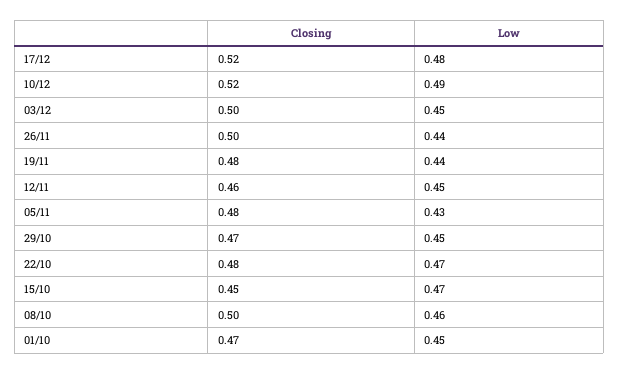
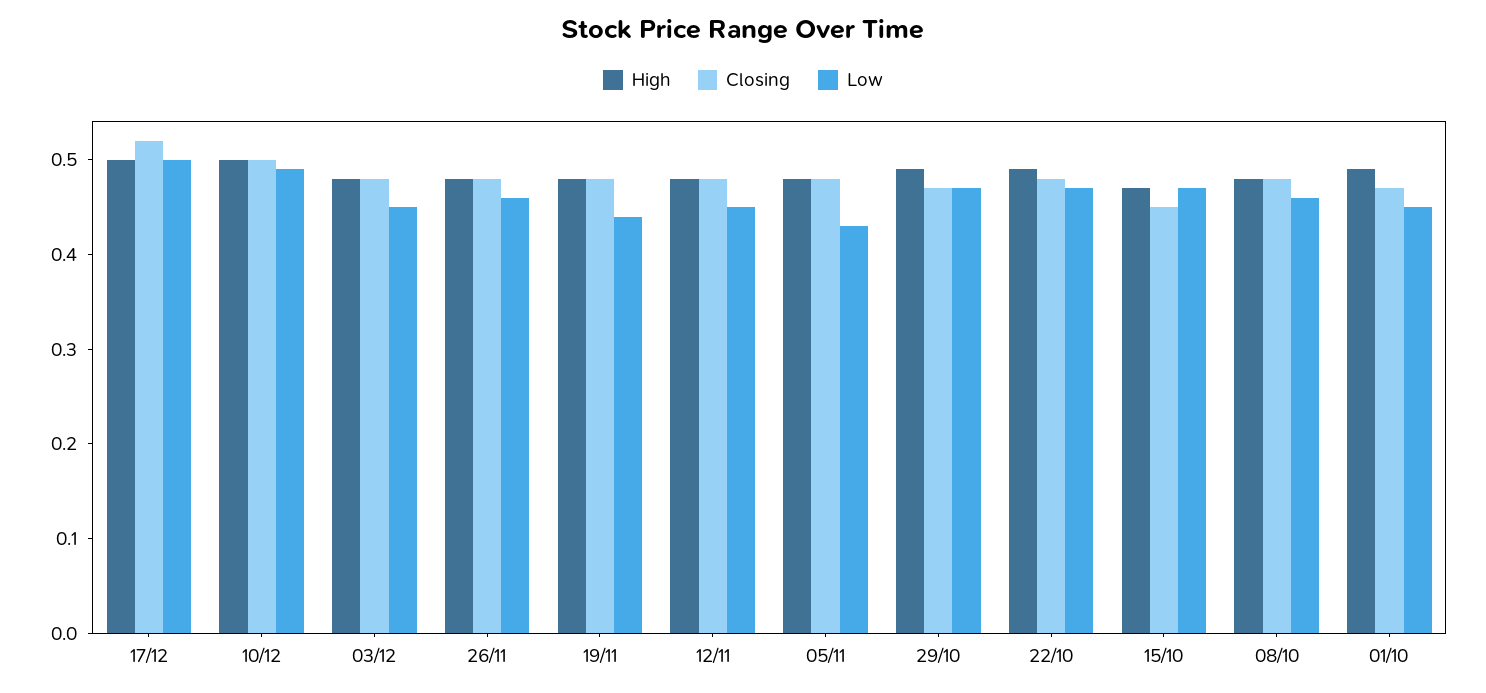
  {
    "Closing": {
      "17/12": 0.52,
-     "10/12": 0.52,
+     "10/12": 0.5,
-     "03/12": 0.5,
+     "03/12": 0.48,
-     "26/11": 0.5,
+     "26/11": 0.48,
      "19/11": 0.48,
-     "12/11": 0.46,
+     "12/11": 0.48,
      "05/11": 0.48,
      "29/10": 0.47,
      "22/10": 0.48,
      "15/10": 0.45,
-     "08/10": 0.5,
+     "08/10": 0.48,
      "01/10": 0.47
    },
    "Low": {
-     "17/12": 0.48,
+     "17/12": 0.5,
      "10/12": 0.49,
      "03/12": 0.45,
-     "26/11": 0.44,
+     "26/11": 0.46,
      "19/11": 0.44,
      "12/11": 0.45,
      "05/11": 0.43,
-     "29/10": 0.45,
+     "29/10": 0.47,
      "22/10": 0.47,
      "15/10": 0.47,
      "08/10": 0.46,
      "01/10": 0.45
-   }
+   },
+   "High": {
+     "17/12": 0.5,
+     "10/12": 0.5,
+     "03/12": 0.48,
+     "26/11": 0.48,
+     "19/11": 0.48,
+     "12/11": 0.48,
+     "05/11": 0.48,
+     "29/10": 0.49,
+     "22/10": 0.49,
+     "15/10": 0.47,
+     "08/10": 0.48,
+     "01/10": 0.49
+   }
  }

